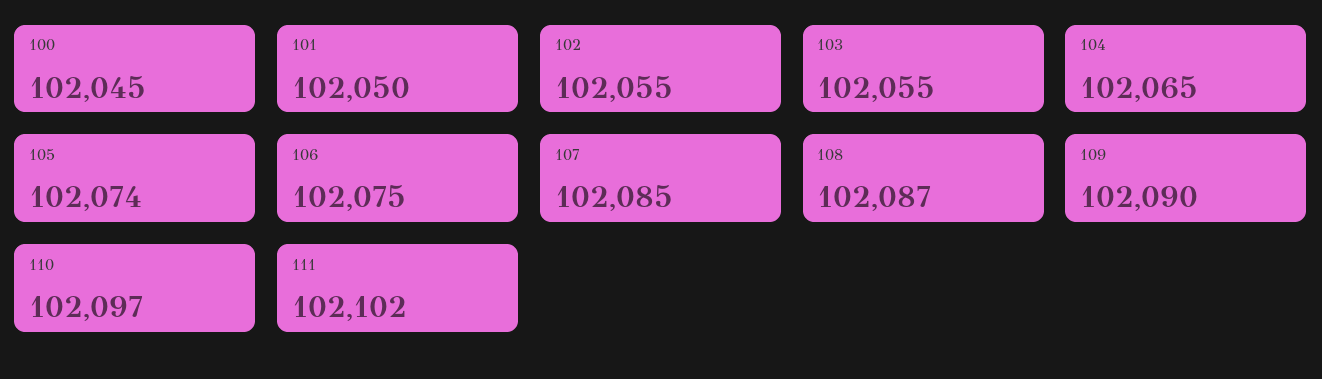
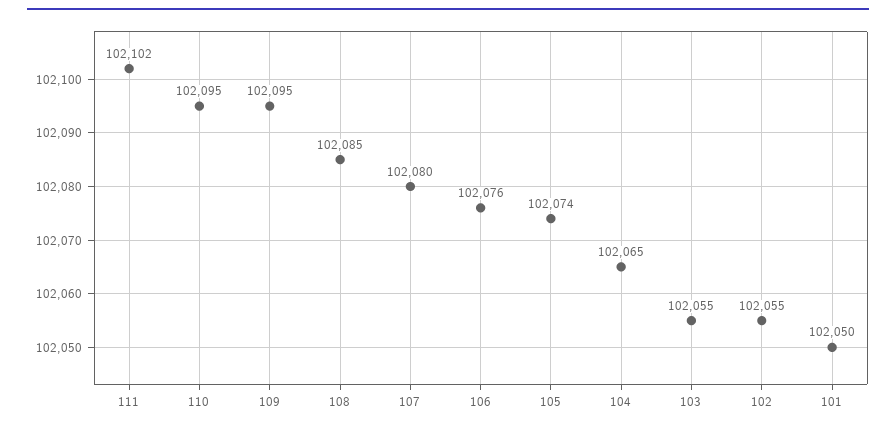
  {
-   "100": 102045,
    "101": 102050,
    "102": 102055,
    "103": 102055,
    "104": 102065,
    "105": 102074,
-   "106": 102075,
+   "106": 102076,
-   "107": 102085,
+   "107": 102080,
-   "108": 102087,
+   "108": 102085,
-   "109": 102090,
+   "109": 102095,
-   "110": 102097,
+   "110": 102095,
    "111": 102102
  }

